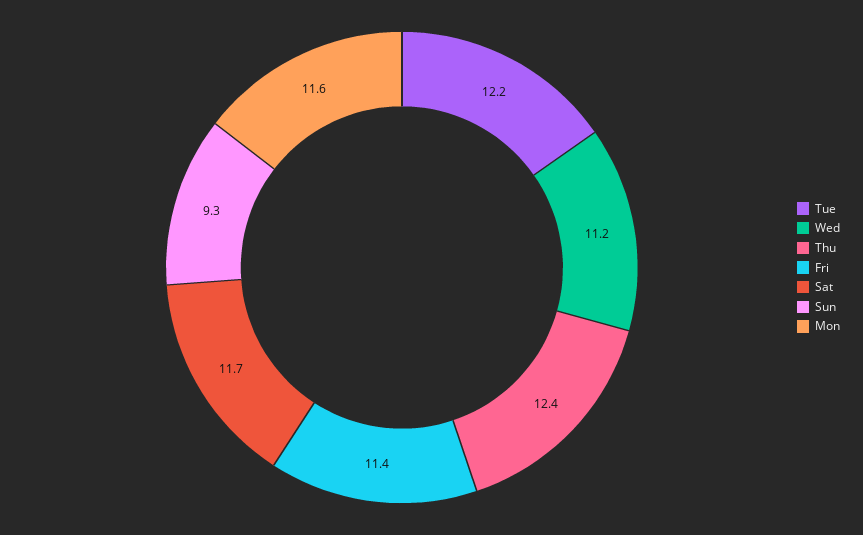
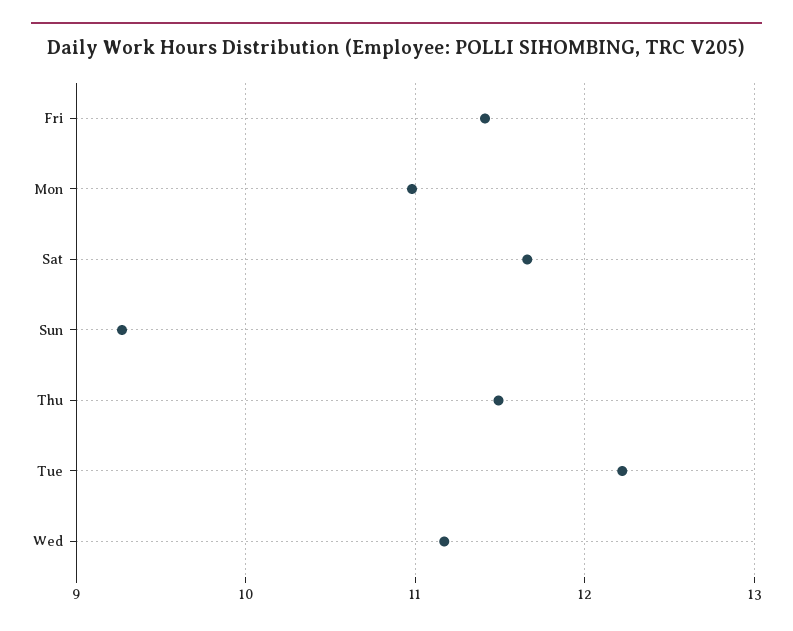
  {
    "Tue": 12.2,
    "Wed": 11.2,
-   "Thu": 12.4,
+   "Thu": 11.5,
    "Fri": 11.4,
    "Sat": 11.7,
    "Sun": 9.3,
-   "Mon": 11.6
+   "Mon": 11
  }

